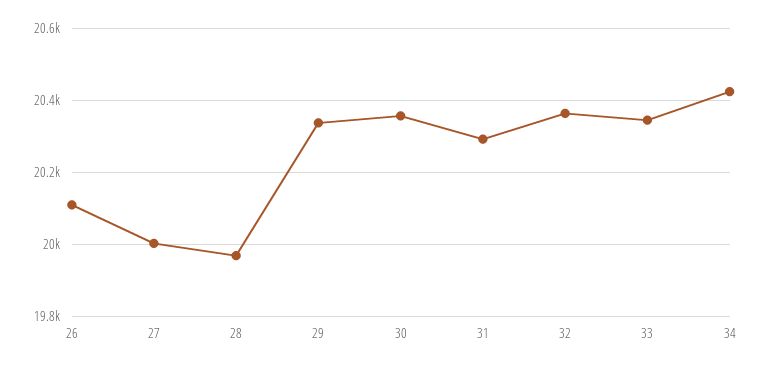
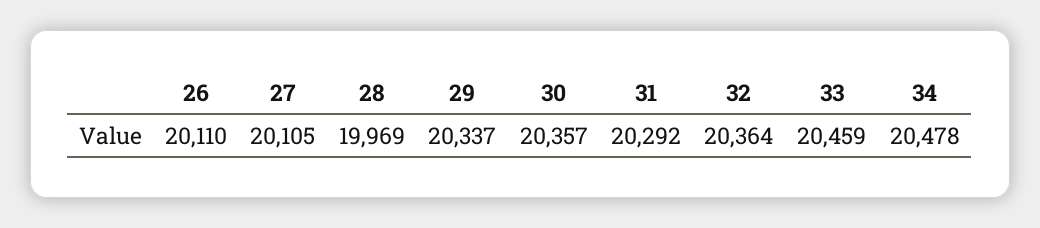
  {
    "26": 20110,
-   "27": 20000,
+   "27": 20105,
    "28": 19969,
    "29": 20337,
    "30": 20357,
    "31": 20292,
    "32": 20364,
-   "33": 20340,
+   "33": 20459,
-   "34": 20420
+   "34": 20478
  }

